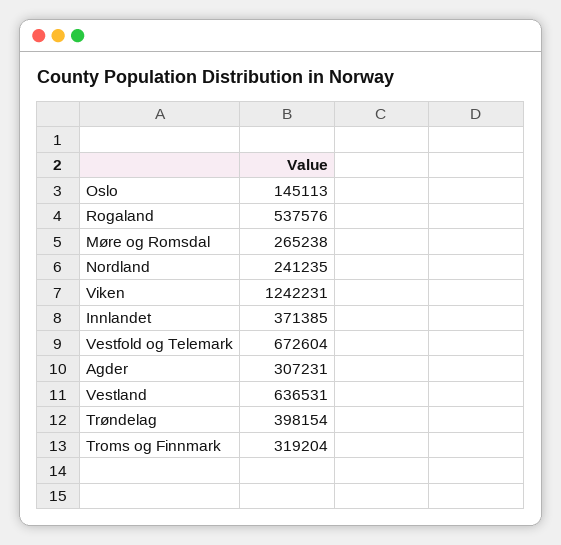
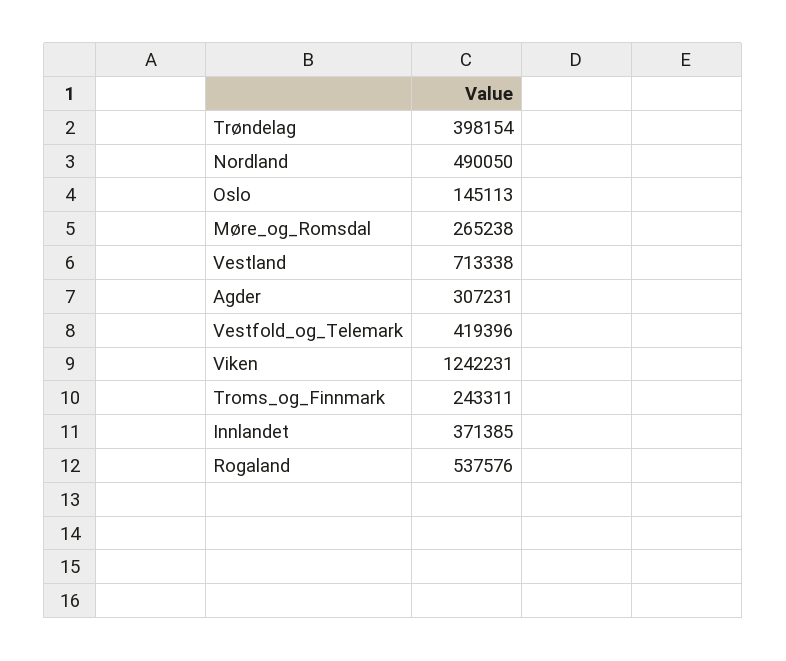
  {
    "Oslo": 145113,
    "Rogaland": 537576,
    "Møre og Romsdal": 265238,
-   "Nordland": 241235,
+   "Nordland": 490050,
    "Viken": 1242231,
    "Innlandet": 371385,
-   "Vestfold og Telemark": 672604,
+   "Vestfold og Telemark": 419396,
    "Agder": 307231,
-   "Vestland": 636531,
+   "Vestland": 713338,
    "Trøndelag": 398154,
-   "Troms og Finnmark": 319204
+   "Troms og Finnmark": 243311
  }

